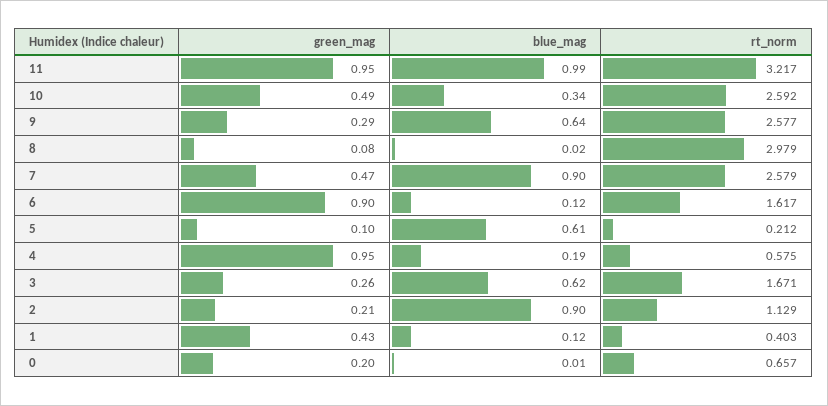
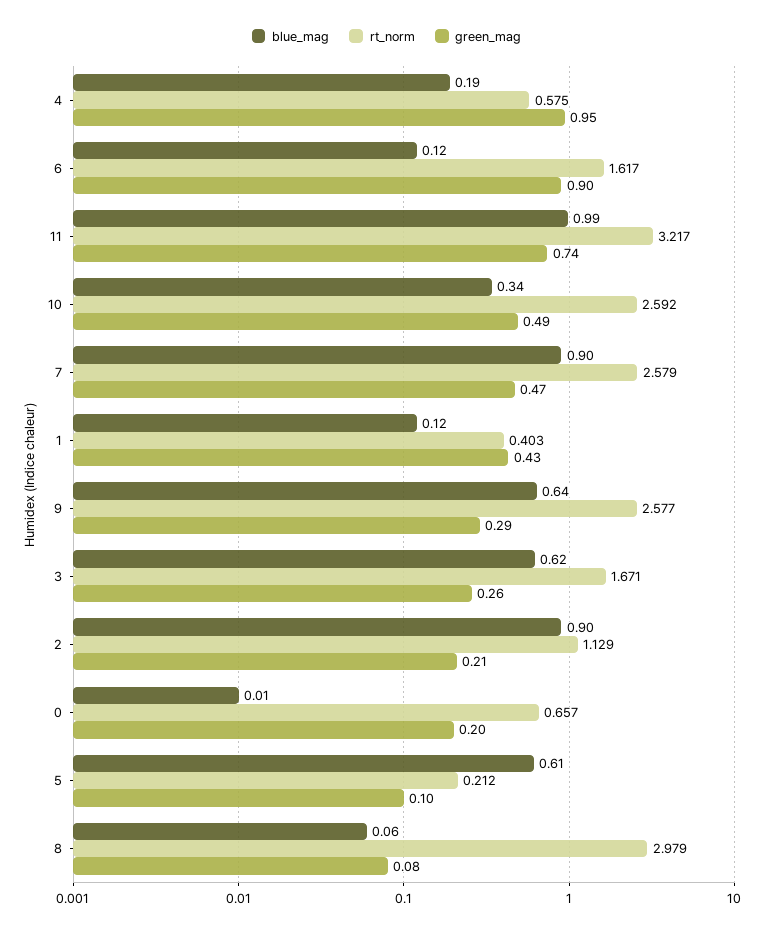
  {
    "green_mag": {
-     "11": 0.95,
+     "11": 0.74,
      "10": 0.49,
      "9": 0.29,
      "8": 0.08,
      "7": 0.47,
      "6": 0.9,
      "5": 0.1,
      "4": 0.95,
      "3": 0.26,
      "2": 0.21,
      "1": 0.43,
      "0": 0.2
    },
    "blue_mag": {
      "11": 0.99,
      "10": 0.34,
      "9": 0.64,
-     "8": 0.02,
+     "8": 0.06,
      "7": 0.9,
      "6": 0.12,
      "5": 0.61,
      "4": 0.19,
      "3": 0.62,
      "2": 0.9,
      "1": 0.12,
      "0": 0.01
    },
    "rt_norm": {
      "11": 3.217,
      "10": 2.592,
      "9": 2.577,
      "8": 2.979,
      "7": 2.579,
      "6": 1.617,
      "5": 0.212,
      "4": 0.575,
      "3": 1.671,
      "2": 1.129,
      "1": 0.403,
      "0": 0.657
    }
  }

